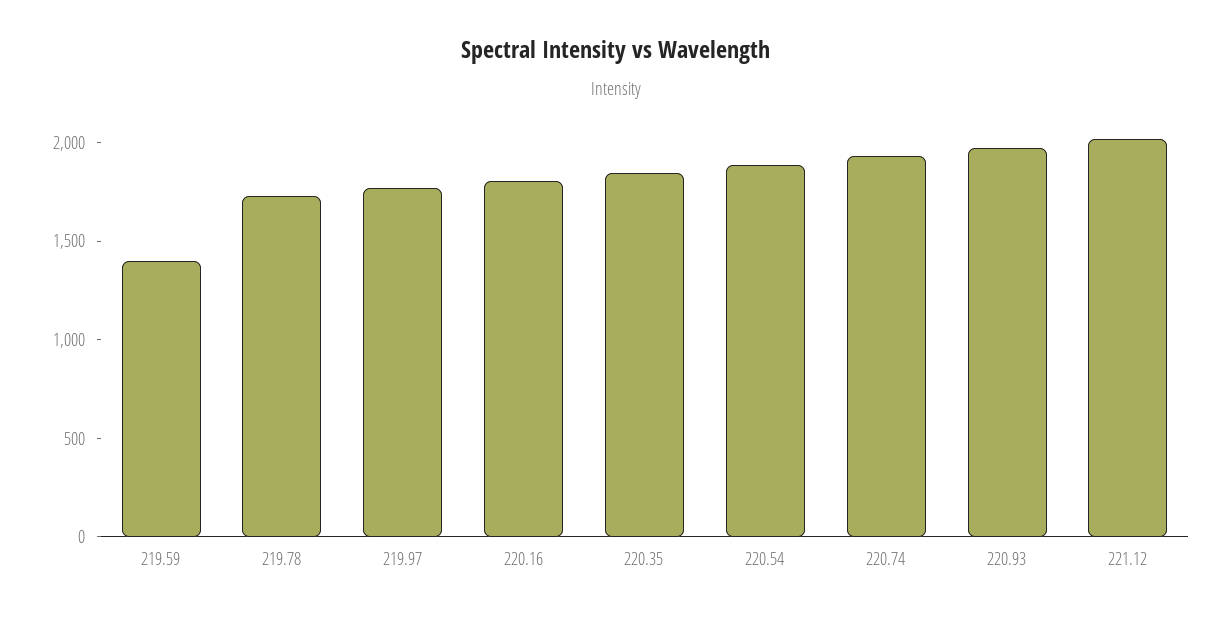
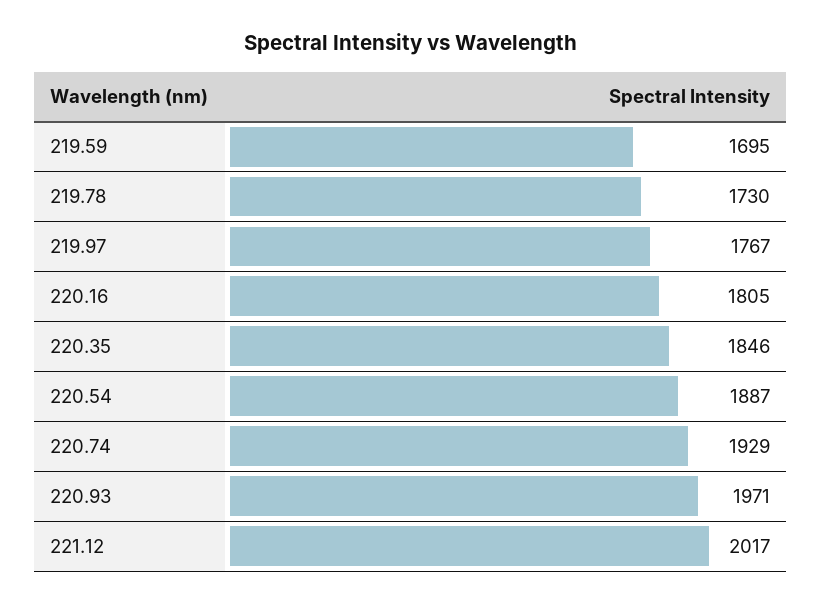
  {
-   "219.59": 1400,
+   "219.59": 1695,
    "219.78": 1730,
    "219.97": 1767,
    "220.16": 1805,
    "220.35": 1846,
    "220.54": 1887,
    "220.74": 1929,
    "220.93": 1971,
    "221.12": 2017
  }

